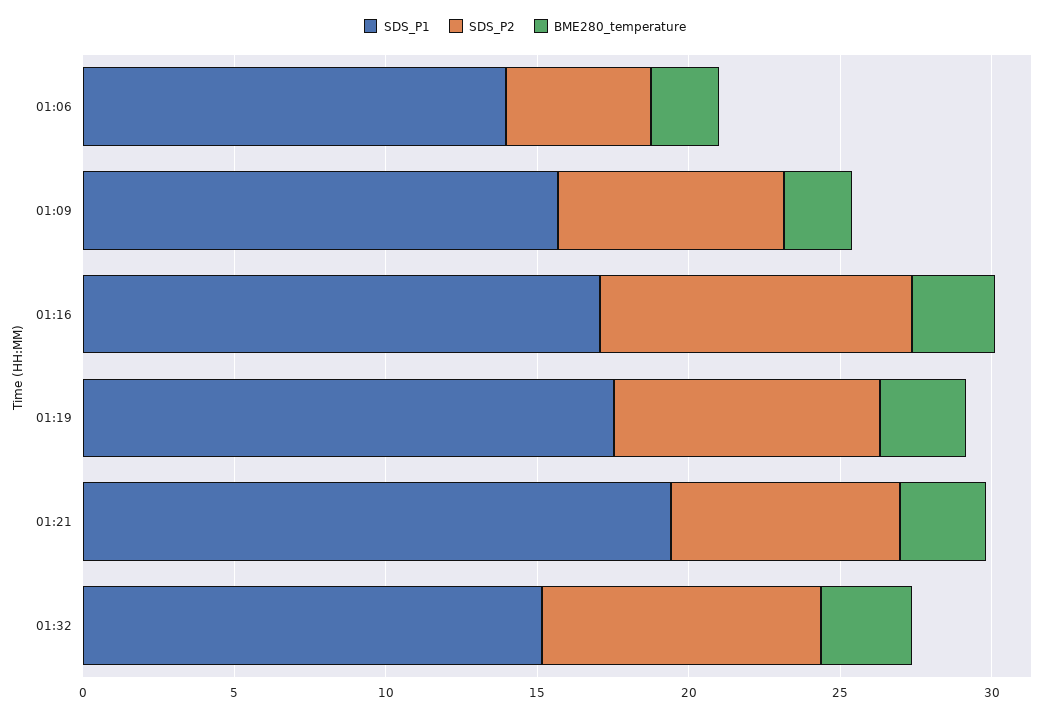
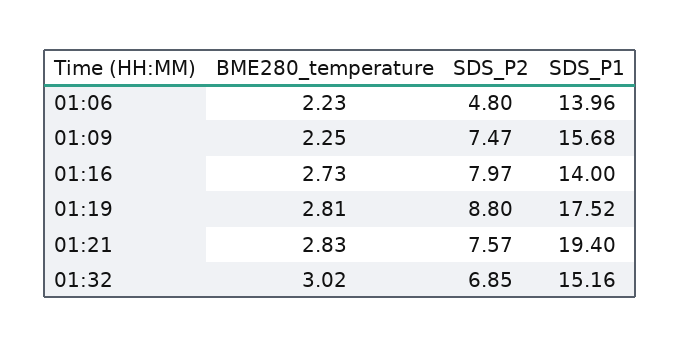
  {
    "SDS_P1": {
      "01:06": 13.96,
      "01:09": 15.68,
-     "01:16": 17,
+     "01:16": 14,
      "01:19": 17.52,
      "01:21": 19.4,
      "01:32": 15.16
    },
    "SDS_P2": {
      "01:06": 4.8,
      "01:09": 7.47,
-     "01:16": 10,
+     "01:16": 7.97,
      "01:19": 8.8,
      "01:21": 7.57,
-     "01:32": 9
+     "01:32": 6.85
    },
    "BME280_temperature": {
      "01:06": 2.23,
      "01:09": 2.25,
      "01:16": 2.73,
      "01:19": 2.81,
      "01:21": 2.83,
      "01:32": 3.02
    }
  }

